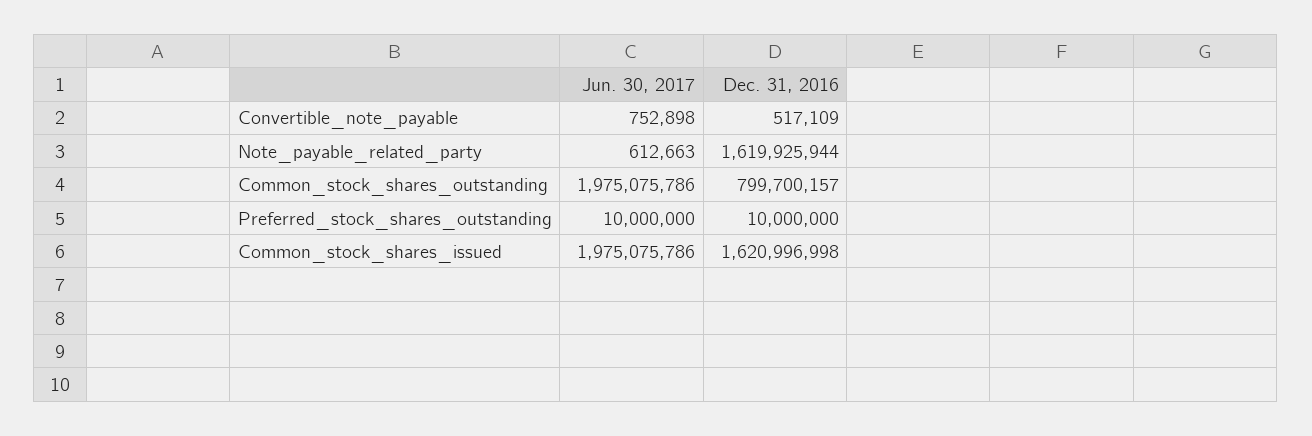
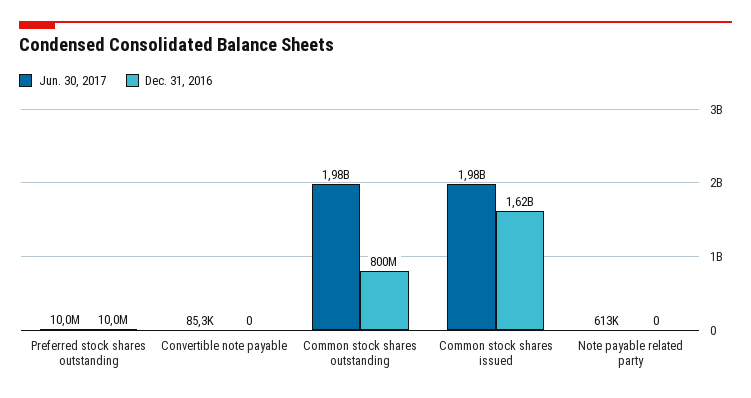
  {
    "Jun. 30, 2017": {
-     "Convertible_note_payable": 752898,
+     "Convertible_note_payable": 85300,
      "Note_payable_related_party": 612663,
      "Common_stock_shares_outstanding": 1975075786,
      "Preferred_stock_shares_outstanding": 10000000,
      "Common_stock_shares_issued": 1975075786
    },
    "Dec. 31, 2016": {
-     "Convertible_note_payable": 517109,
+     "Convertible_note_payable": 0,
-     "Note_payable_related_party": 1619925944,
+     "Note_payable_related_party": 0,
      "Common_stock_shares_outstanding": 799700157,
      "Preferred_stock_shares_outstanding": 10000000,
      "Common_stock_shares_issued": 1620996998
    }
  }

